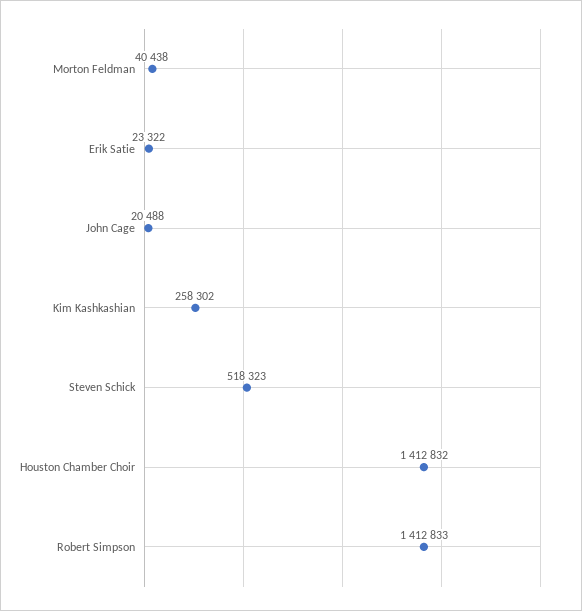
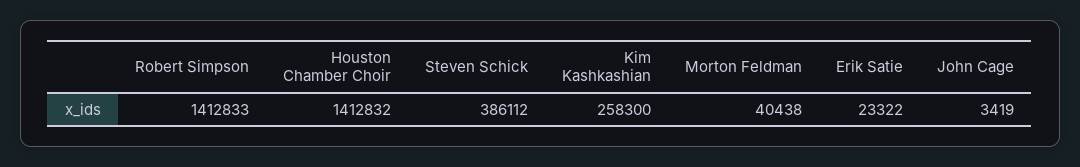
  {
    "Morton Feldman": 40438,
    "Erik Satie": 23322,
-   "John Cage": 20488,
+   "John Cage": 3419,
-   "Kim Kashkashian": 258302,
+   "Kim Kashkashian": 258300,
-   "Steven Schick": 518323,
+   "Steven Schick": 386112,
    "Houston Chamber Choir": 1412832,
    "Robert Simpson": 1412833
  }

